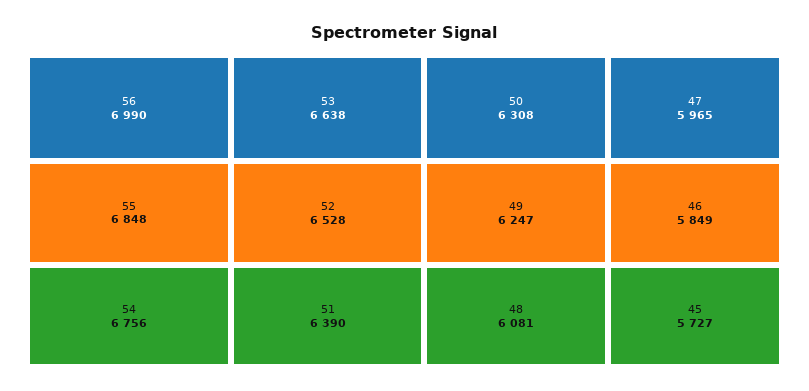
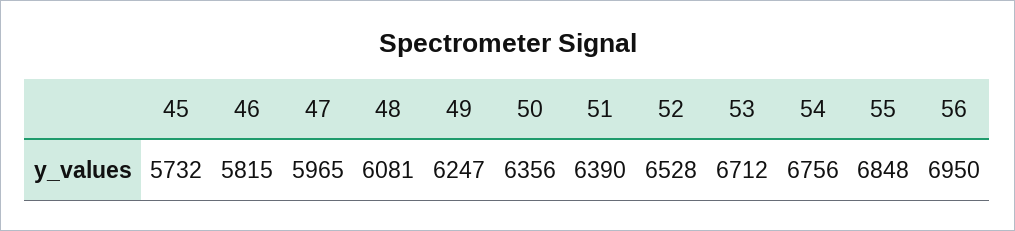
  {
-   "56": 6990,
+   "56": 6950,
    "55": 6848,
    "54": 6756,
-   "53": 6638,
+   "53": 6712,
    "52": 6528,
    "51": 6390,
-   "50": 6308,
+   "50": 6356,
    "49": 6247,
    "48": 6081,
    "47": 5965,
-   "46": 5849,
+   "46": 5815,
-   "45": 5727
+   "45": 5732
  }

